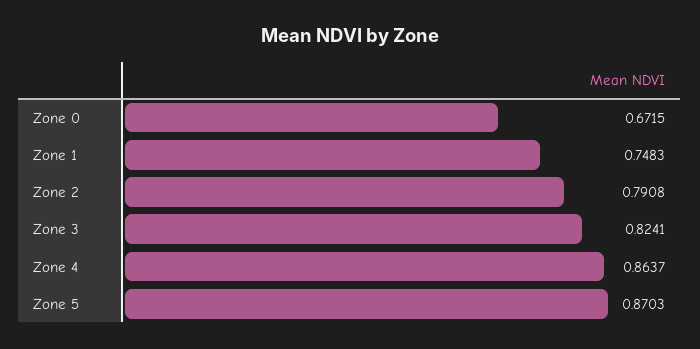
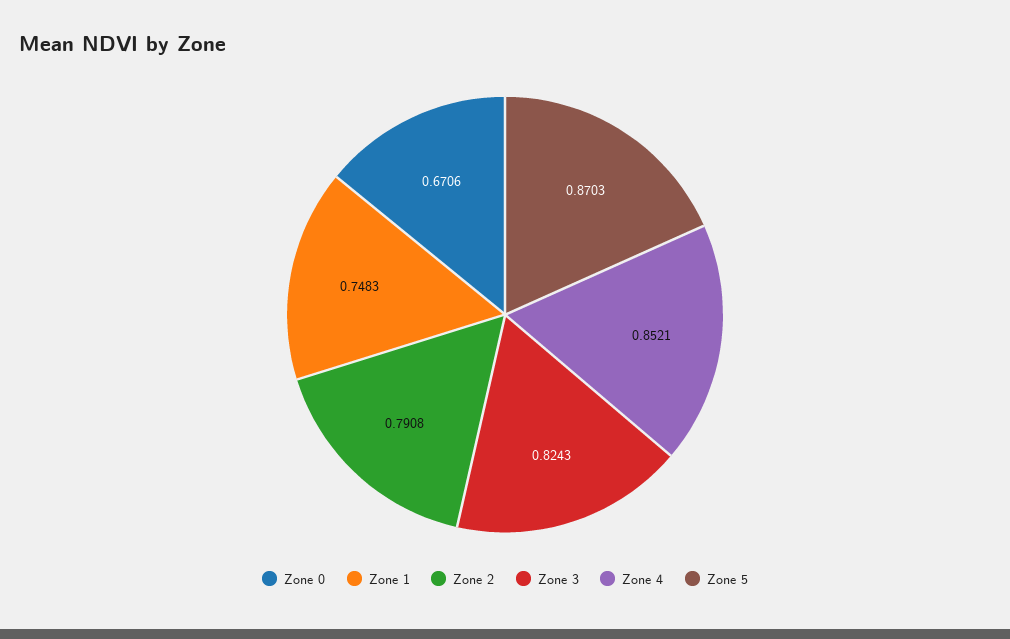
  {
-   "Zone 0": 0.6715,
+   "Zone 0": 0.6706,
    "Zone 1": 0.7483,
    "Zone 2": 0.7908,
-   "Zone 3": 0.8241,
+   "Zone 3": 0.8243,
-   "Zone 4": 0.8637,
+   "Zone 4": 0.8521,
    "Zone 5": 0.8703
  }

